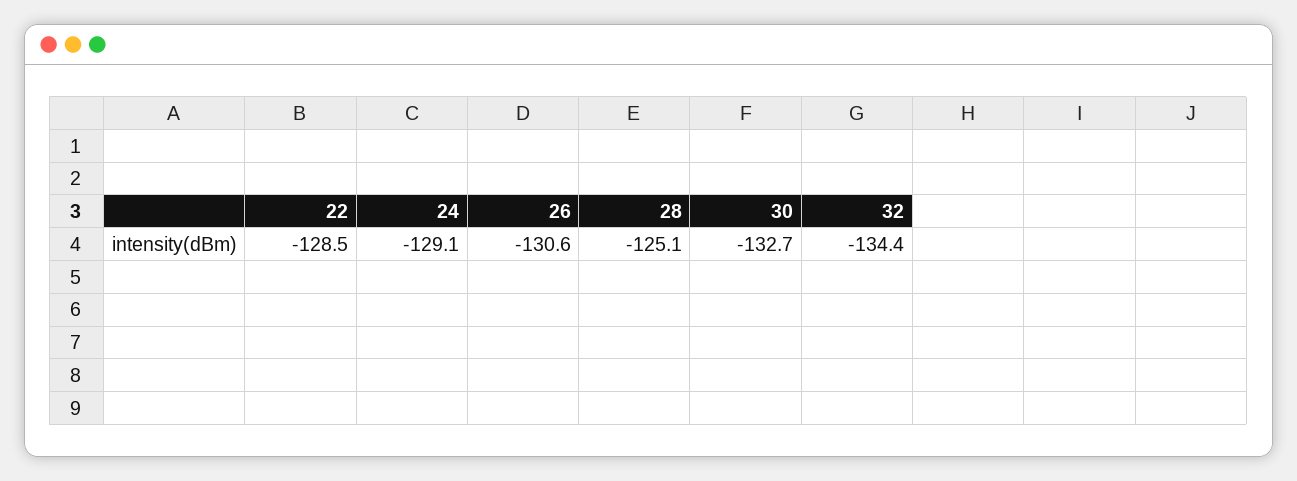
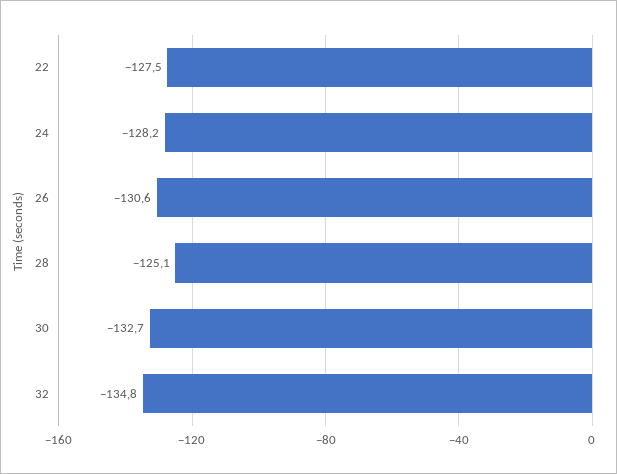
  {
-   "22": -128.5,
+   "22": -127.5,
-   "24": -129.1,
+   "24": -128.2,
    "26": -130.6,
    "28": -125.1,
    "30": -132.7,
-   "32": -134.4
+   "32": -134.8
  }

